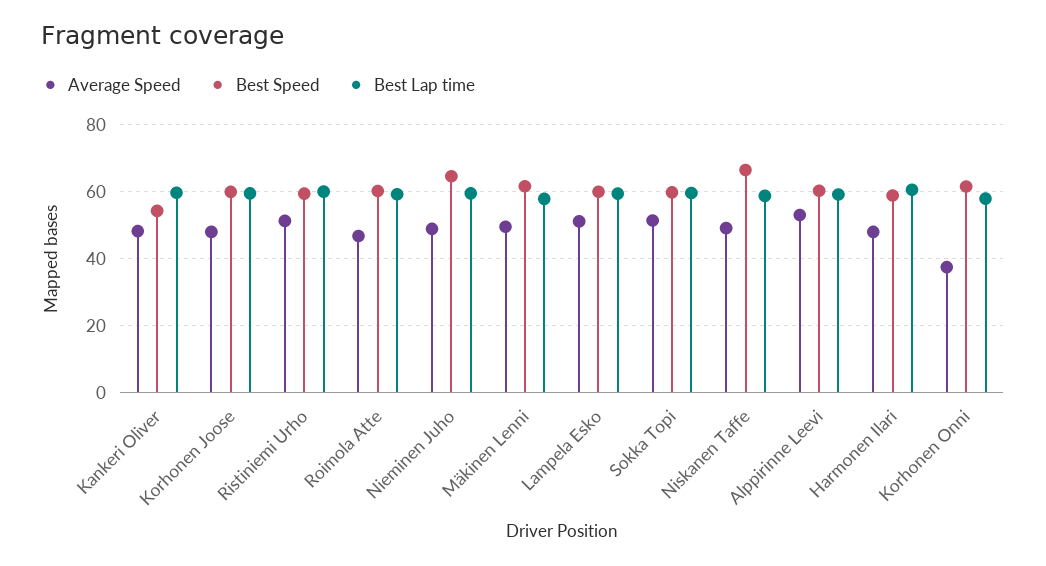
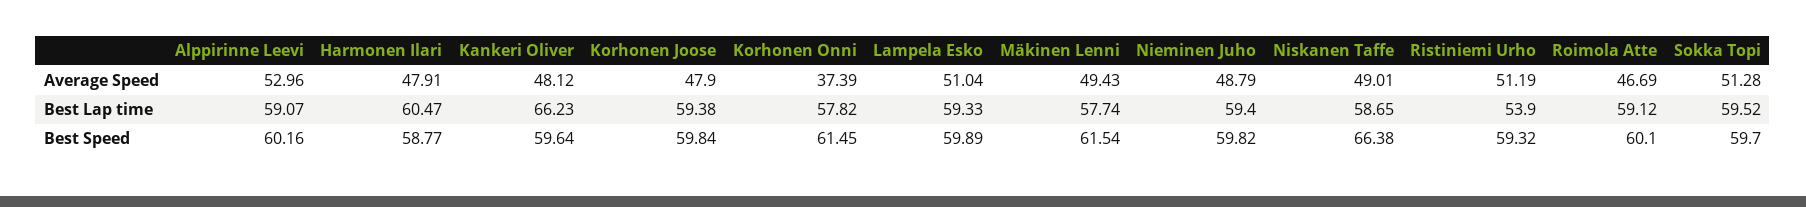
  {
    "Average Speed": {
      "Kankeri Oliver": 48.12,
      "Korhonen Joose": 47.9,
      "Ristiniemi Urho": 51.19,
      "Roimola Atte": 46.69,
      "Nieminen Juho": 48.79,
      "Mäkinen Lenni": 49.43,
      "Lampela Esko": 51.04,
      "Sokka Topi": 51.28,
      "Niskanen Taffe": 49.01,
      "Alppirinne Leevi": 52.96,
      "Harmonen Ilari": 47.91,
      "Korhonen Onni": 37.39
    },
    "Best Speed": {
-     "Kankeri Oliver": 54,
+     "Kankeri Oliver": 59.64,
      "Korhonen Joose": 59.84,
      "Ristiniemi Urho": 59.32,
      "Roimola Atte": 60.1,
-     "Nieminen Juho": 64,
+     "Nieminen Juho": 59.82,
      "Mäkinen Lenni": 61.54,
      "Lampela Esko": 59.89,
      "Sokka Topi": 59.7,
      "Niskanen Taffe": 66.38,
      "Alppirinne Leevi": 60.16,
      "Harmonen Ilari": 58.77,
      "Korhonen Onni": 61.45
    },
    "Best Lap time": {
-     "Kankeri Oliver": 60,
+     "Kankeri Oliver": 66.23,
      "Korhonen Joose": 59.38,
-     "Ristiniemi Urho": 60,
+     "Ristiniemi Urho": 53.9,
      "Roimola Atte": 59.12,
      "Nieminen Juho": 59.4,
      "Mäkinen Lenni": 57.74,
      "Lampela Esko": 59.33,
      "Sokka Topi": 59.52,
      "Niskanen Taffe": 58.65,
      "Alppirinne Leevi": 59.07,
      "Harmonen Ilari": 60.47,
      "Korhonen Onni": 57.82
    }
  }

